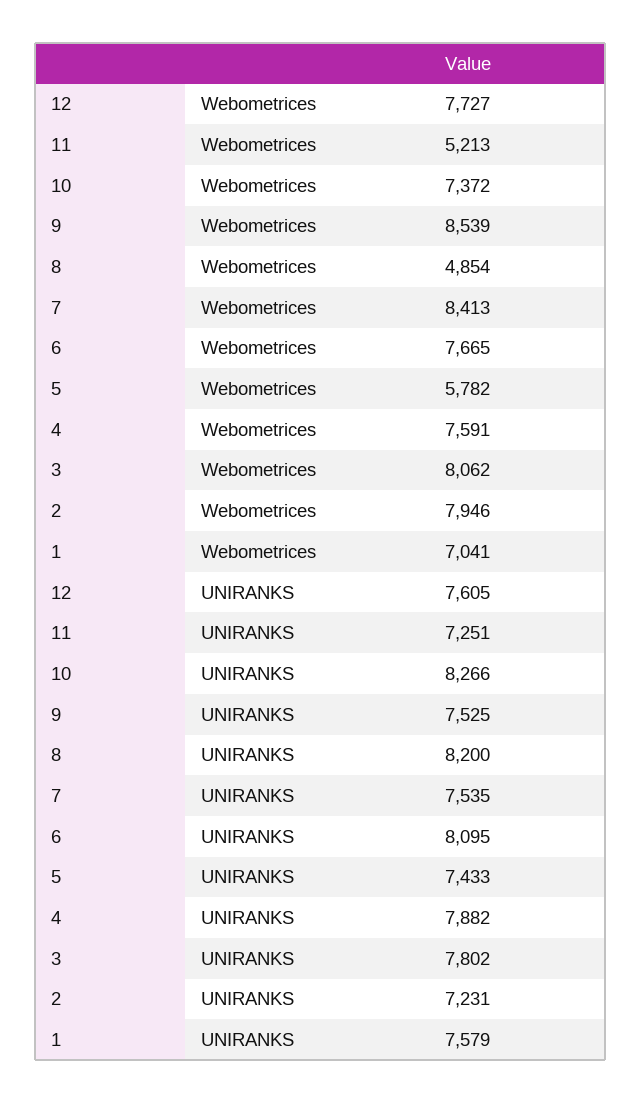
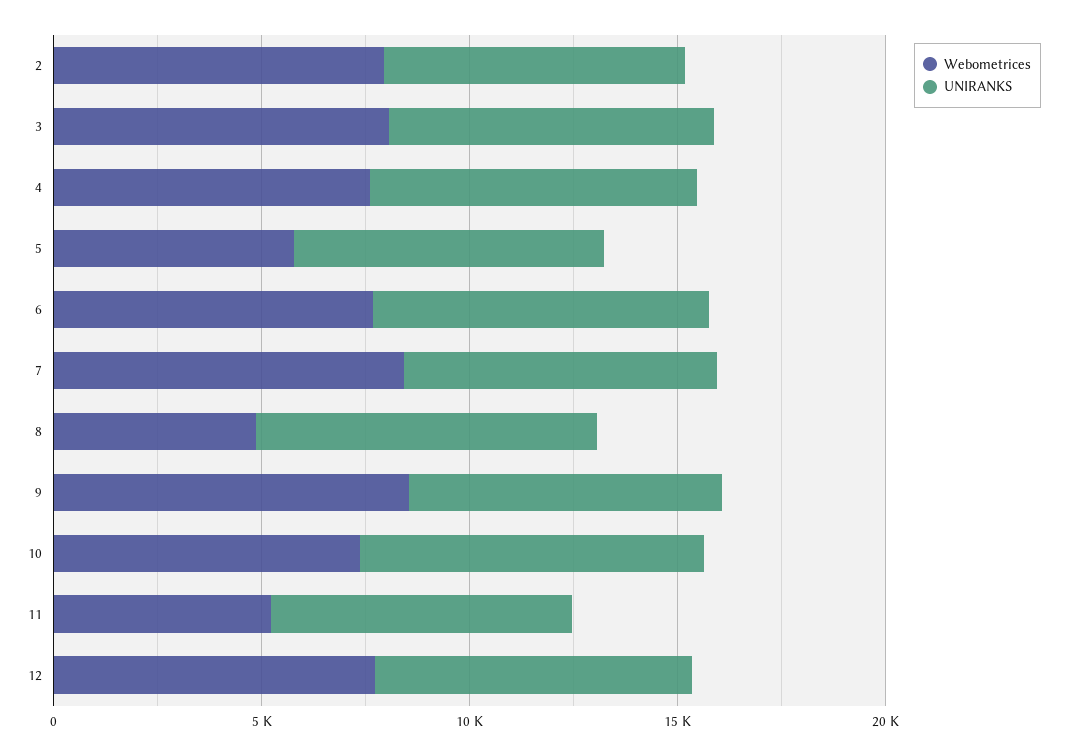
  {
    "Webometrices": {
      "12": 7727,
      "11": 5213,
      "10": 7372,
      "9": 8539,
      "8": 4854,
      "7": 8413,
      "6": 7665,
      "5": 5782,
      "4": 7591,
      "3": 8062,
-     "2": 7946,
+     "2": 7946
-     "1": 7041
    },
    "UNIRANKS": {
      "12": 7605,
      "11": 7251,
      "10": 8266,
      "9": 7525,
      "8": 8200,
      "7": 7535,
      "6": 8095,
      "5": 7433,
      "4": 7882,
      "3": 7802,
-     "2": 7231,
+     "2": 7231
-     "1": 7579
    }
  }

